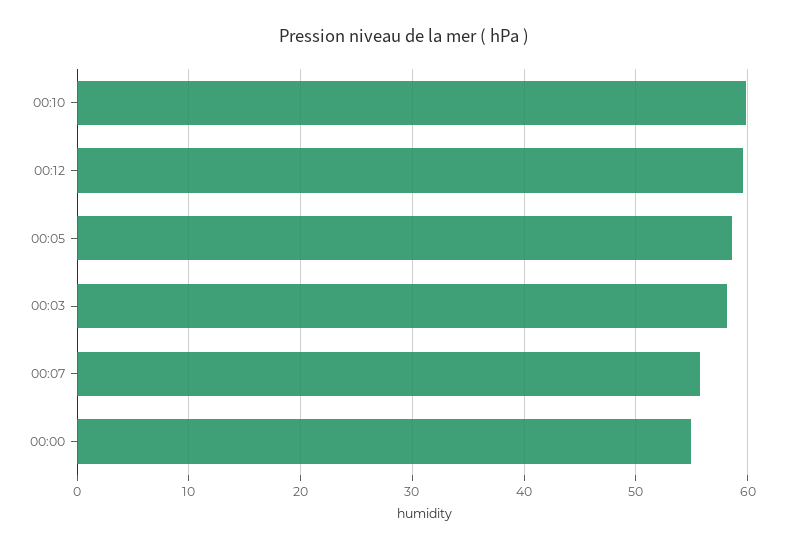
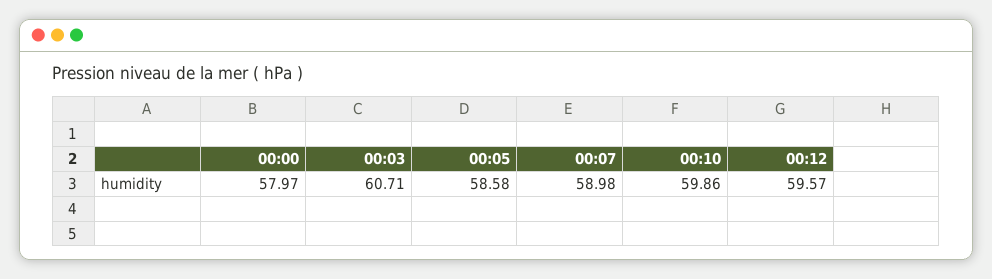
  {
    "00:10": 59.86,
    "00:12": 59.57,
    "00:05": 58.58,
-   "00:03": 58,
+   "00:03": 60.71,
-   "00:07": 56,
+   "00:07": 58.98,
-   "00:00": 55
+   "00:00": 57.97
  }

